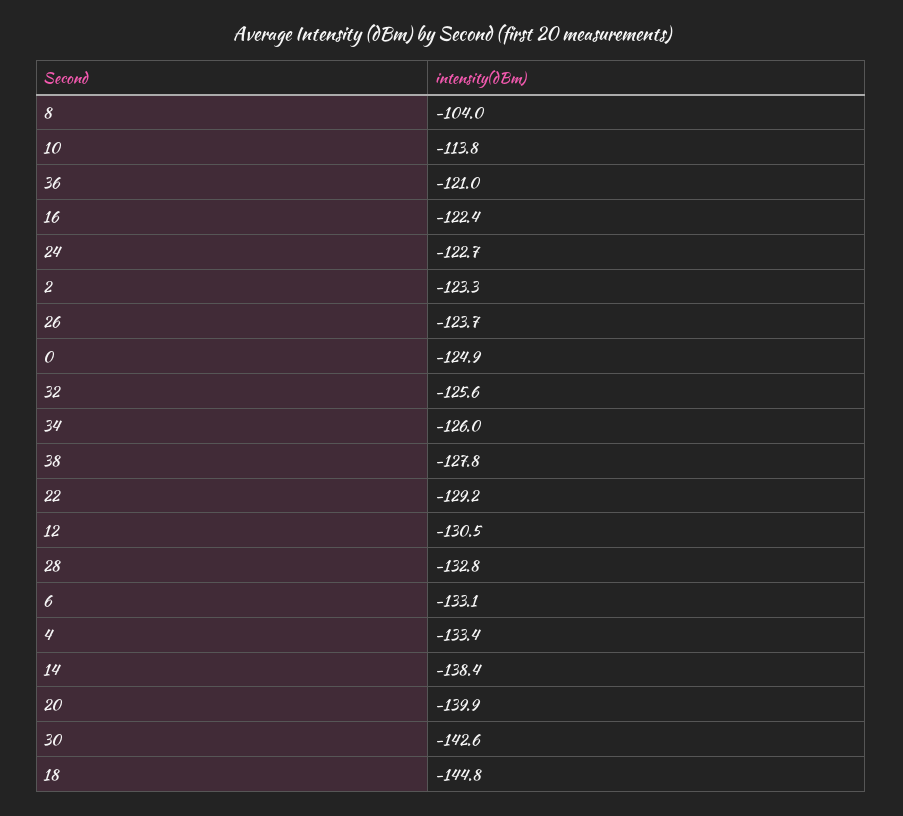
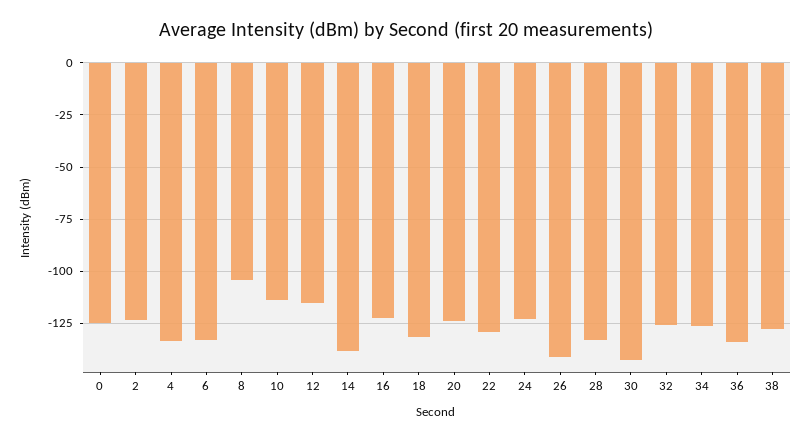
  {
    "8": -104,
    "10": -113.8,
-   "36": -121,
+   "36": -135,
    "16": -122.4,
    "24": -122.7,
    "2": -123.3,
-   "26": -123.7,
+   "26": -140,
    "0": -124.9,
    "32": -125.6,
    "34": -126,
    "38": -127.8,
    "22": -129.2,
-   "12": -130.5,
+   "12": -115,
    "28": -132.8,
    "6": -133.1,
    "4": -133.4,
    "14": -138.4,
-   "20": -139.9,
+   "20": -125,
    "30": -142.6,
-   "18": -144.8
+   "18": -130
  }

